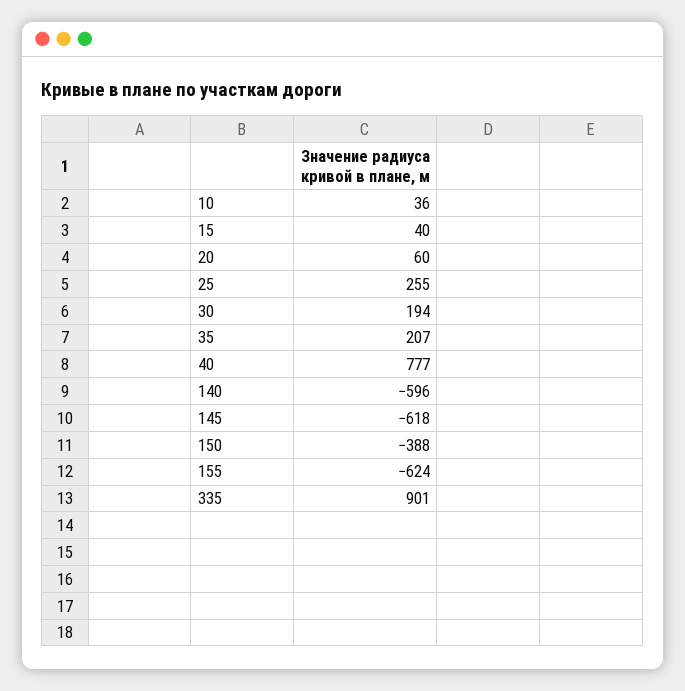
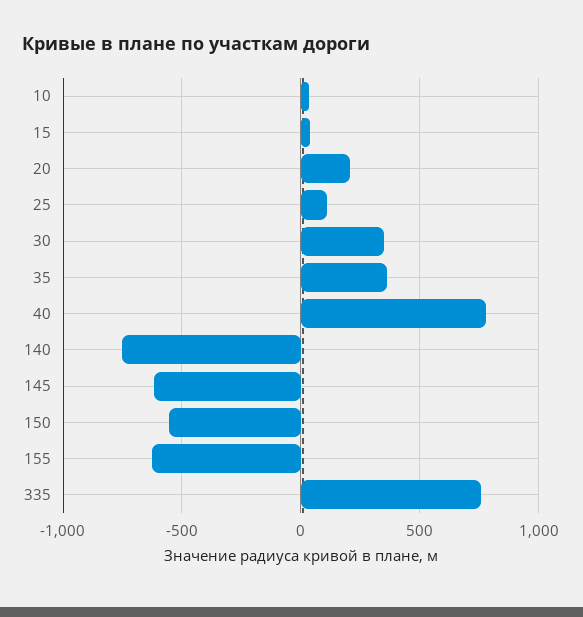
  {
    "10": 36,
    "15": 40,
-   "20": 60,
+   "20": 200,
-   "25": 255,
+   "25": 100,
-   "30": 194,
+   "30": 350,
-   "35": 207,
+   "35": 350,
    "40": 777,
-   "140": -596,
+   "140": -750,
    "145": -618,
-   "150": -388,
+   "150": -550,
    "155": -624,
-   "335": 901
+   "335": 750
  }

